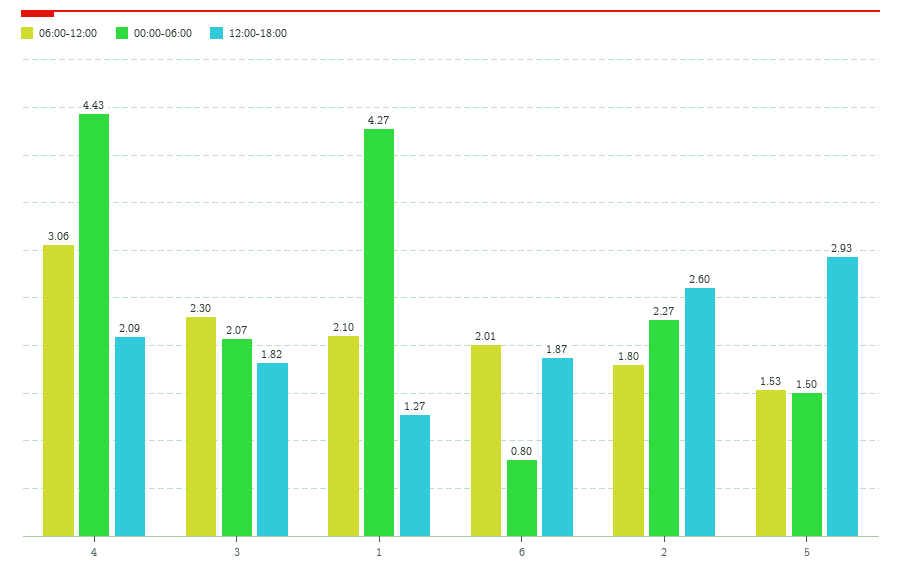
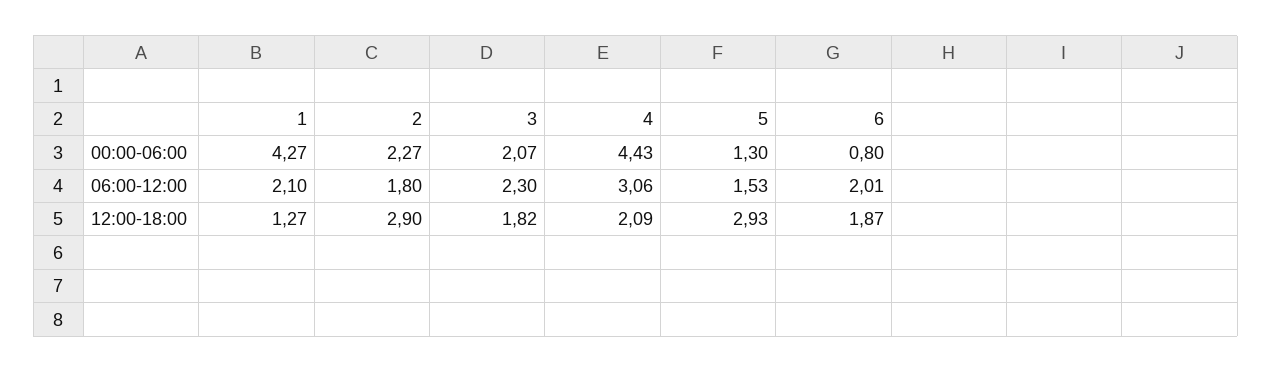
  {
    "06:00-12:00": {
      "4": 3.06,
      "3": 2.3,
      "1": 2.1,
      "6": 2.01,
      "2": 1.8,
      "5": 1.53
    },
    "00:00-06:00": {
      "4": 4.43,
      "3": 2.07,
      "1": 4.27,
      "6": 0.8,
      "2": 2.27,
-     "5": 1.5
+     "5": 1.3
    },
    "12:00-18:00": {
      "4": 2.09,
      "3": 1.82,
      "1": 1.27,
      "6": 1.87,
-     "2": 2.6,
+     "2": 2.9,
      "5": 2.93
    }
  }

